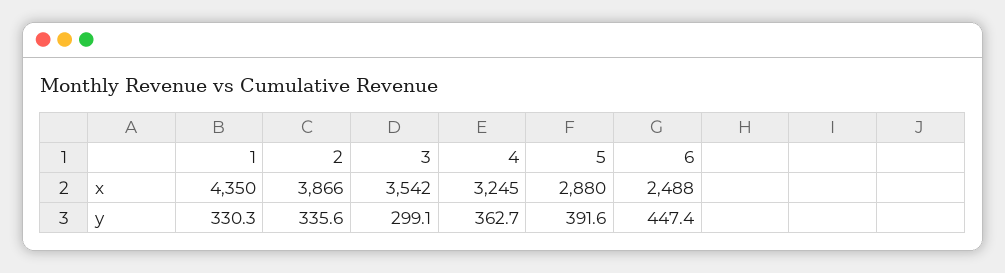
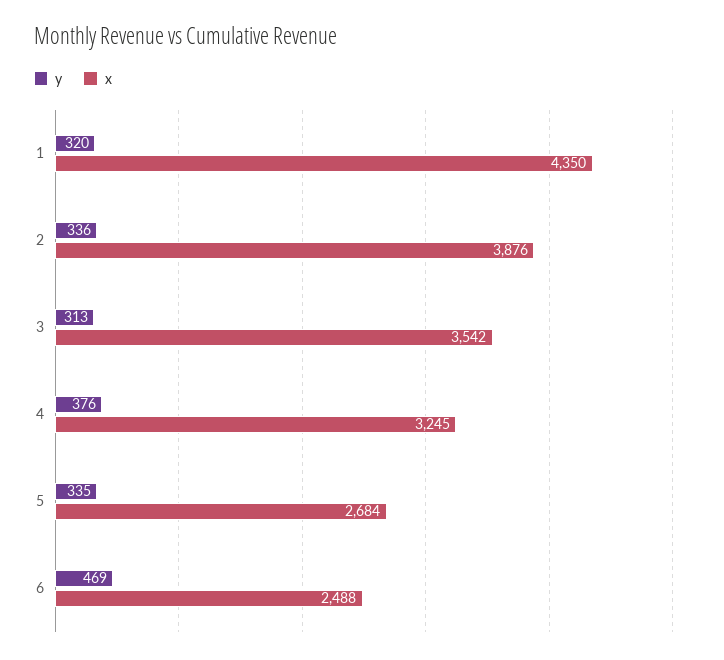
  {
    "x": {
      "1": 4350,
-     "2": 3866,
+     "2": 3876,
      "3": 3542,
      "4": 3245,
-     "5": 2880,
+     "5": 2684,
      "6": 2488
    },
    "y": {
-     "1": 330.3,
+     "1": 320,
      "2": 335.6,
-     "3": 299.1,
+     "3": 313,
-     "4": 362.7,
+     "4": 376,
-     "5": 391.6,
+     "5": 335,
-     "6": 447.4
+     "6": 469
    }
  }

